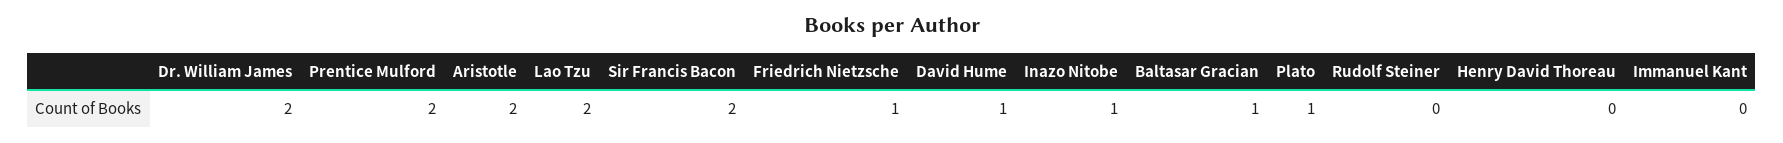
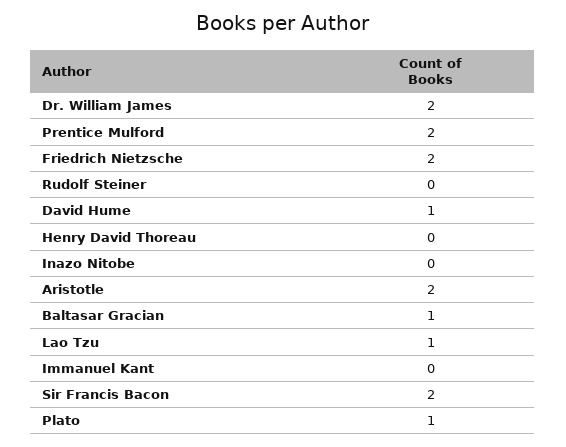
  {
    "Dr. William James": 2,
    "Prentice Mulford": 2,
    "Aristotle": 2,
-   "Lao Tzu": 2,
+   "Lao Tzu": 1,
    "Sir Francis Bacon": 2,
-   "Friedrich Nietzsche": 1,
+   "Friedrich Nietzsche": 2,
    "David Hume": 1,
-   "Inazo Nitobe": 1,
+   "Inazo Nitobe": 0,
    "Baltasar Gracian": 1,
    "Plato": 1,
    "Rudolf Steiner": 0,
    "Henry David Thoreau": 0,
    "Immanuel Kant": 0
  }

